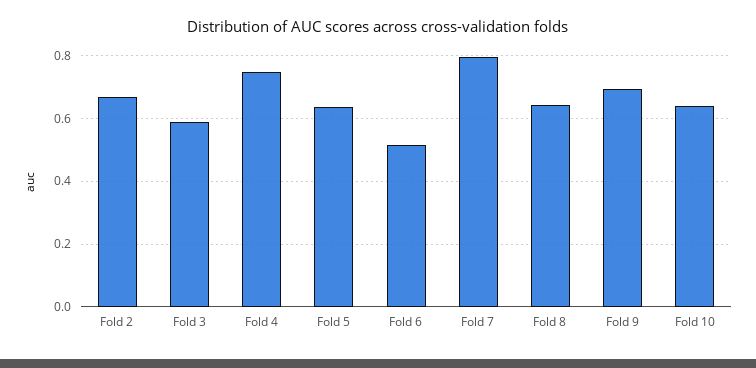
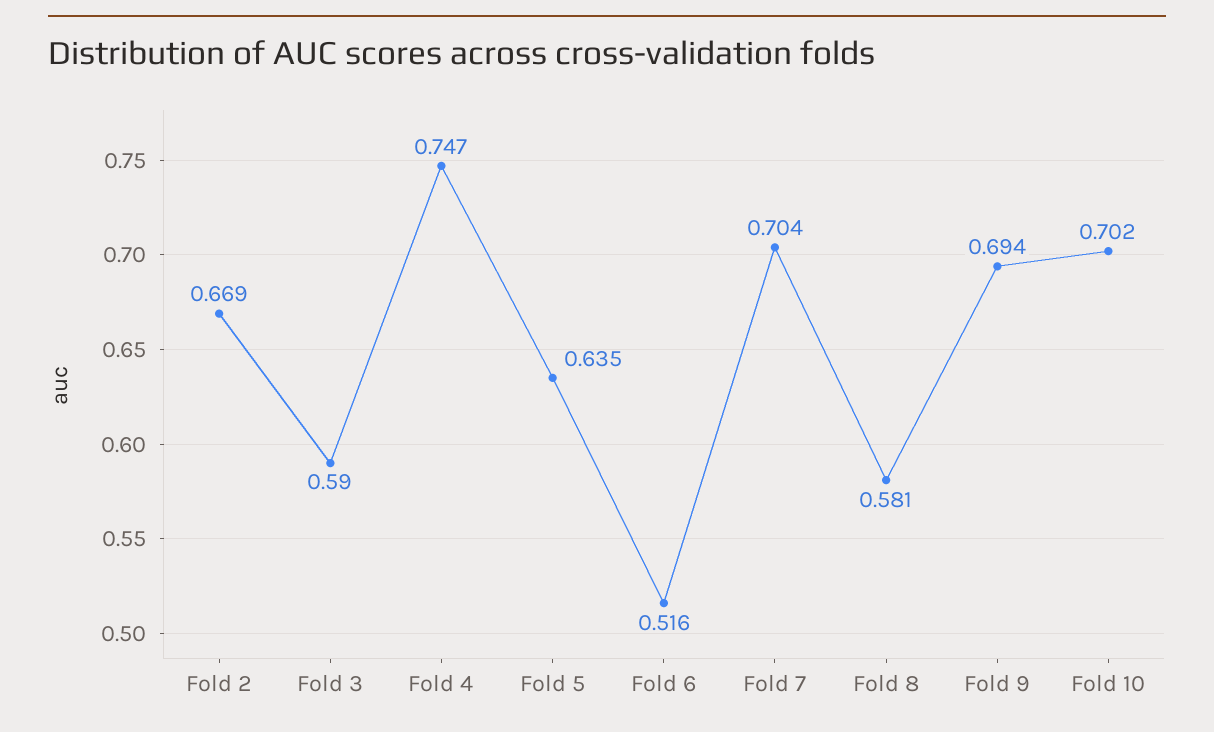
  {
    "Fold 2": 0.669,
    "Fold 3": 0.59,
    "Fold 4": 0.747,
    "Fold 5": 0.635,
    "Fold 6": 0.516,
-   "Fold 7": 0.8,
+   "Fold 7": 0.704,
-   "Fold 8": 0.64,
+   "Fold 8": 0.581,
    "Fold 9": 0.694,
-   "Fold 10": 0.64
+   "Fold 10": 0.702
  }

